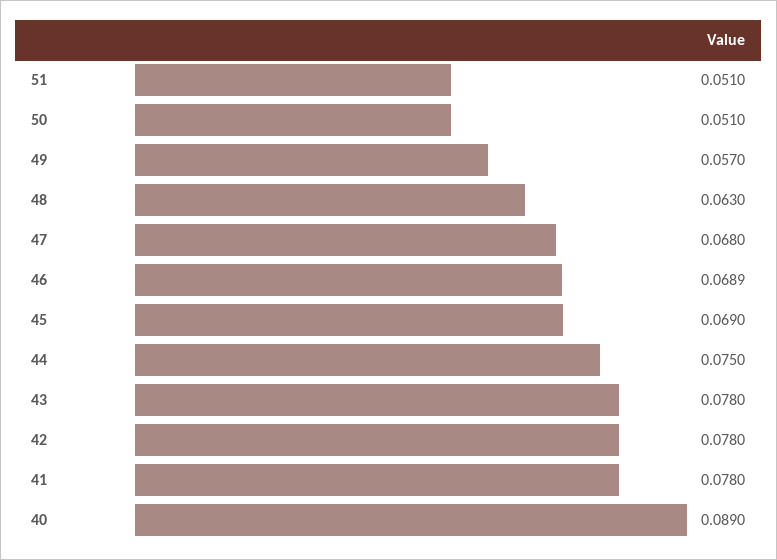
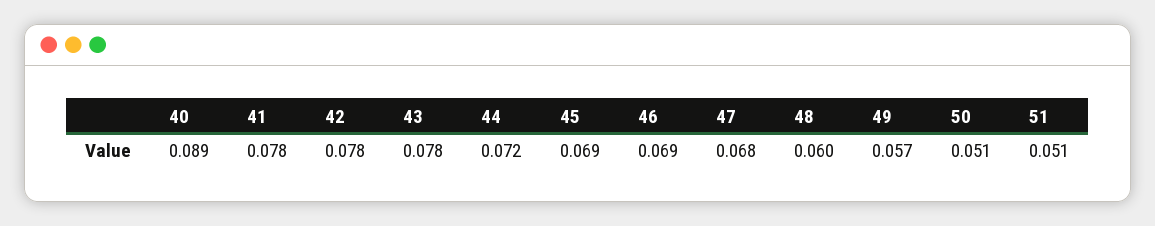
  {
    "51": 0.051,
    "50": 0.051,
    "49": 0.057,
-   "48": 0.063,
+   "48": 0.06,
    "47": 0.068,
    "46": 0.0689,
    "45": 0.069,
-   "44": 0.075,
+   "44": 0.072,
    "43": 0.078,
    "42": 0.078,
    "41": 0.078,
    "40": 0.089
  }

